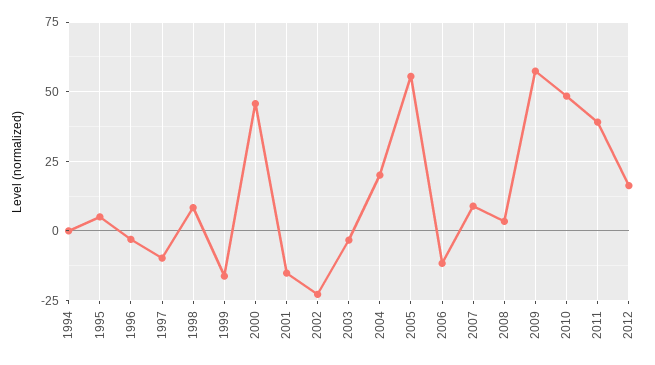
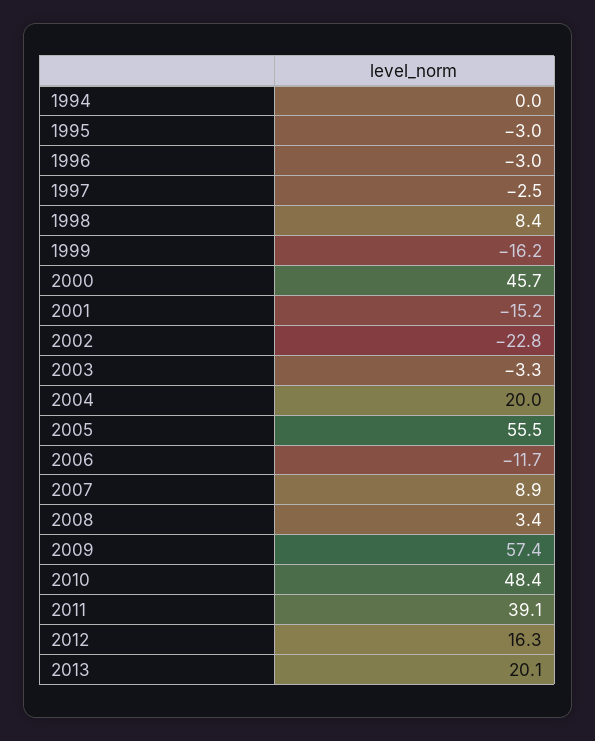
  {
    "1994": 0,
-   "1995": 5,
+   "1995": -3,
    "1996": -3,
-   "1997": -10,
+   "1997": -2.5,
    "1998": 8.4,
    "1999": -16.2,
    "2000": 45.7,
    "2001": -15.2,
    "2002": -22.8,
    "2003": -3.3,
    "2004": 20,
    "2005": 55.5,
    "2006": -11.7,
    "2007": 8.9,
    "2008": 3.4,
    "2009": 57.4,
    "2010": 48.4,
    "2011": 39.1,
-   "2012": 16.3
+   "2012": 16.3,
+   "2013": 20.1
  }

